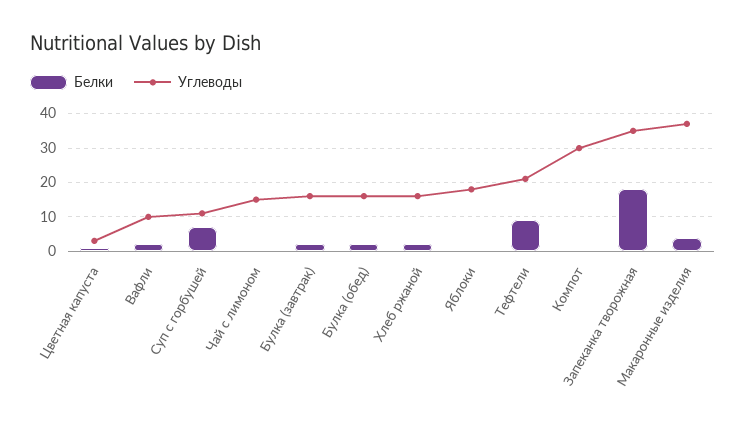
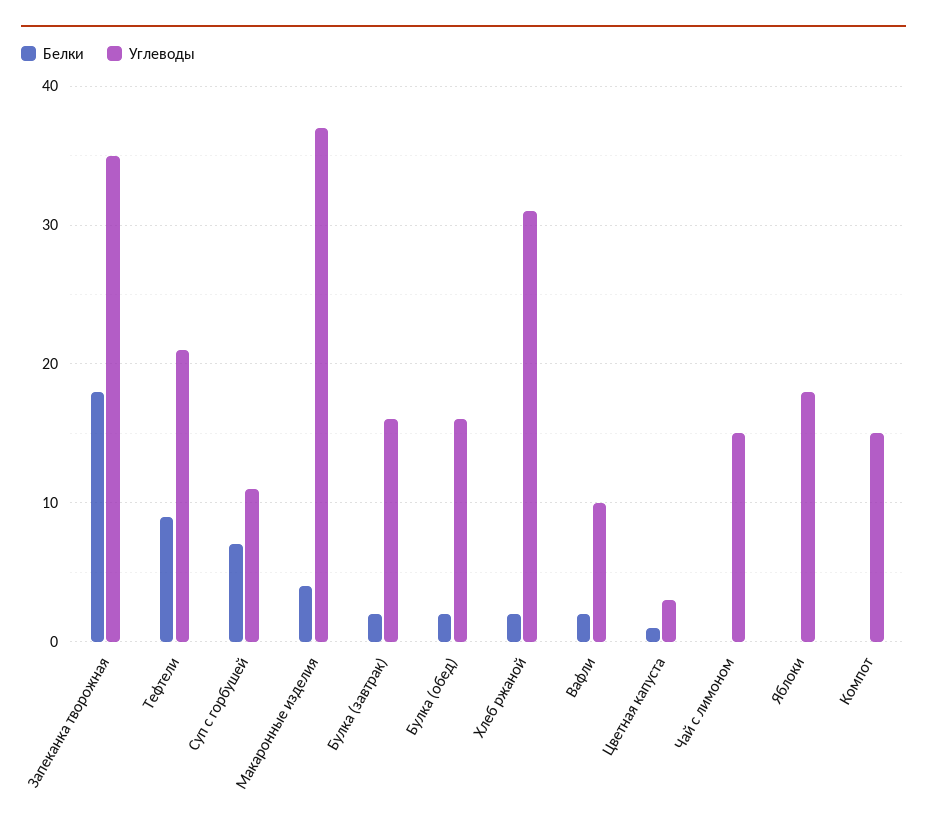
  {
    "Белки": {
      "Цветная капуста": 1,
      "Вафли": 2,
      "Суп с горбушей": 7,
      "Чай с лимоном": 0,
      "Булка (завтрак)": 2,
      "Булка (обед)": 2,
      "Хлеб ржаной": 2,
      "Яблоки": 0,
      "Тефтели": 9,
      "Компот": 0,
      "Запеканка творожная": 18,
      "Макаронные изделия": 4
    },
    "Углеводы": {
      "Цветная капуста": 3,
      "Вафли": 10,
      "Суп с горбушей": 11,
      "Чай с лимоном": 15,
      "Булка (завтрак)": 16,
      "Булка (обед)": 16,
-     "Хлеб ржаной": 15,
+     "Хлеб ржаной": 31,
      "Яблоки": 18,
      "Тефтели": 21,
-     "Компот": 30,
+     "Компот": 15,
      "Запеканка творожная": 35,
      "Макаронные изделия": 37
    }
  }

